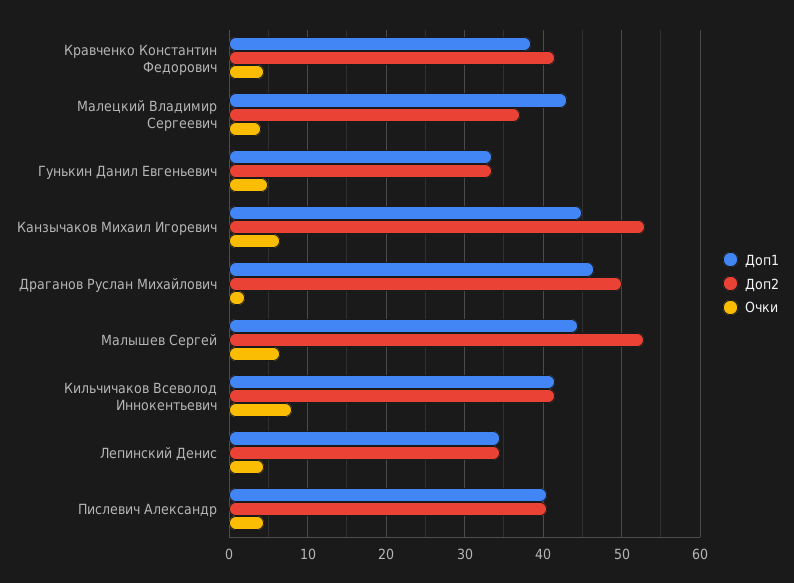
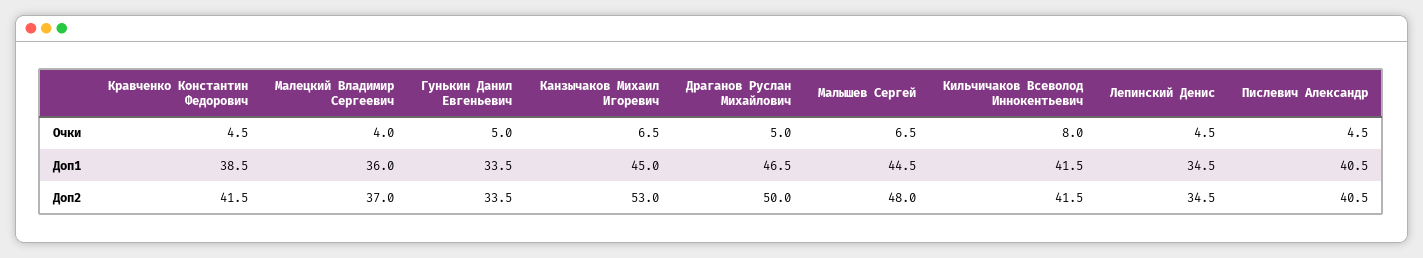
  {
    "Доп1": {
      "Кравченко Константин Федорович": 38.5,
-     "Малецкий Владимир Сергеевич": 43,
+     "Малецкий Владимир Сергеевич": 36,
      "Гунькин Данил Евгеньевич": 33.5,
      "Канзычаков Михаил Игоревич": 45,
      "Драганов Руслан Михайлович": 46.5,
      "Малышев Сергей": 44.5,
      "Кильчичаков Всеволод Иннокентьевич": 41.5,
      "Лепинский Денис": 34.5,
      "Пислевич Александр": 40.5
    },
    "Доп2": {
      "Кравченко Константин Федорович": 41.5,
      "Малецкий Владимир Сергеевич": 37,
      "Гунькин Данил Евгеньевич": 33.5,
      "Канзычаков Михаил Игоревич": 53,
      "Драганов Руслан Михайлович": 50,
-     "Малышев Сергей": 53,
+     "Малышев Сергей": 48,
      "Кильчичаков Всеволод Иннокентьевич": 41.5,
      "Лепинский Денис": 34.5,
      "Пислевич Александр": 40.5
    },
    "Очки": {
      "Кравченко Константин Федорович": 4.5,
      "Малецкий Владимир Сергеевич": 4,
      "Гунькин Данил Евгеньевич": 5,
      "Канзычаков Михаил Игоревич": 6.5,
-     "Драганов Руслан Михайлович": 2,
+     "Драганов Руслан Михайлович": 5,
      "Малышев Сергей": 6.5,
      "Кильчичаков Всеволод Иннокентьевич": 8,
      "Лепинский Денис": 4.5,
      "Пислевич Александр": 4.5
    }
  }

